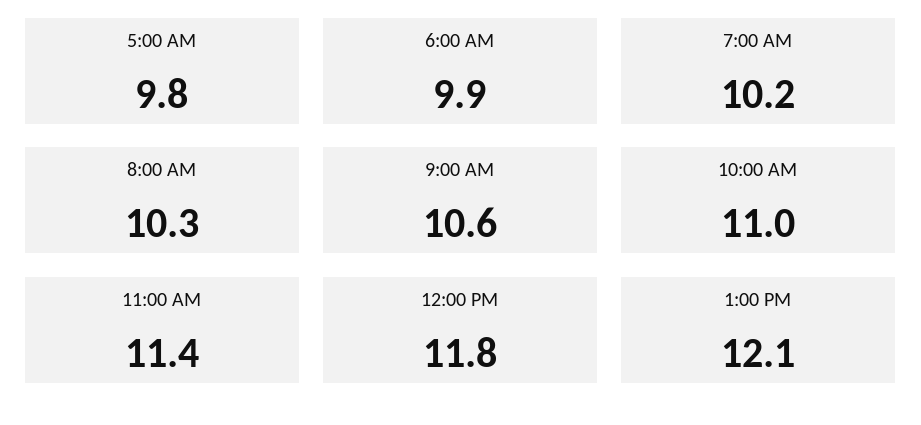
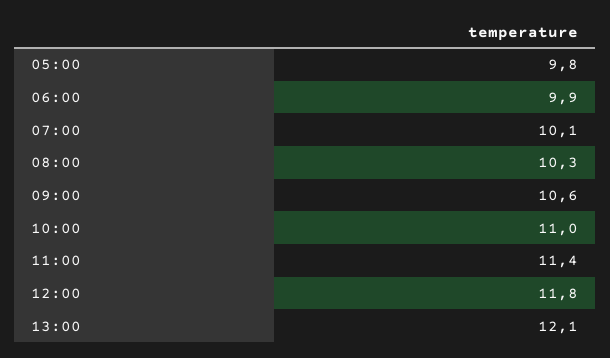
  {
    "5:00 AM": 9.8,
    "6:00 AM": 9.9,
-   "7:00 AM": 10.2,
+   "7:00 AM": 10.1,
    "8:00 AM": 10.3,
    "9:00 AM": 10.6,
    "10:00 AM": 11,
    "11:00 AM": 11.4,
    "12:00 PM": 11.8,
    "1:00 PM": 12.1
  }

